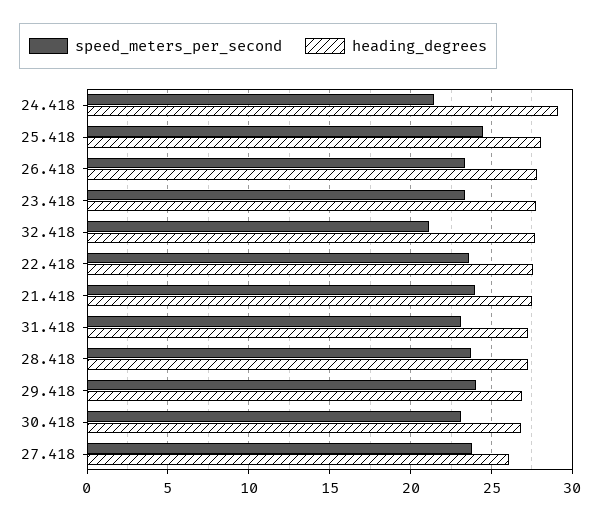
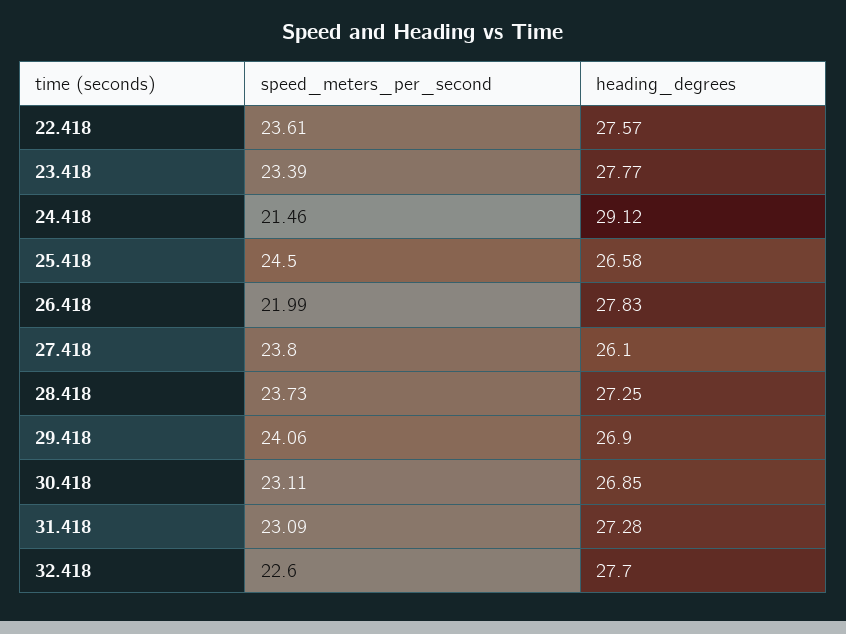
  {
    "speed_meters_per_second": {
      "24.418": 21.46,
      "25.418": 24.5,
-     "26.418": 23.5,
+     "26.418": 21.99,
      "23.418": 23.39,
-     "32.418": 21,
+     "32.418": 22.6,
      "22.418": 23.61,
-     "21.418": 24,
      "31.418": 23.09,
      "28.418": 23.73,
      "29.418": 24.06,
      "30.418": 23.11,
      "27.418": 23.8
    },
    "heading_degrees": {
      "24.418": 29.12,
-     "25.418": 28,
+     "25.418": 26.58,
      "26.418": 27.83,
      "23.418": 27.77,
      "32.418": 27.7,
      "22.418": 27.57,
-     "21.418": 27.5,
      "31.418": 27.28,
      "28.418": 27.25,
      "29.418": 26.9,
      "30.418": 26.85,
      "27.418": 26.1
    }
  }

